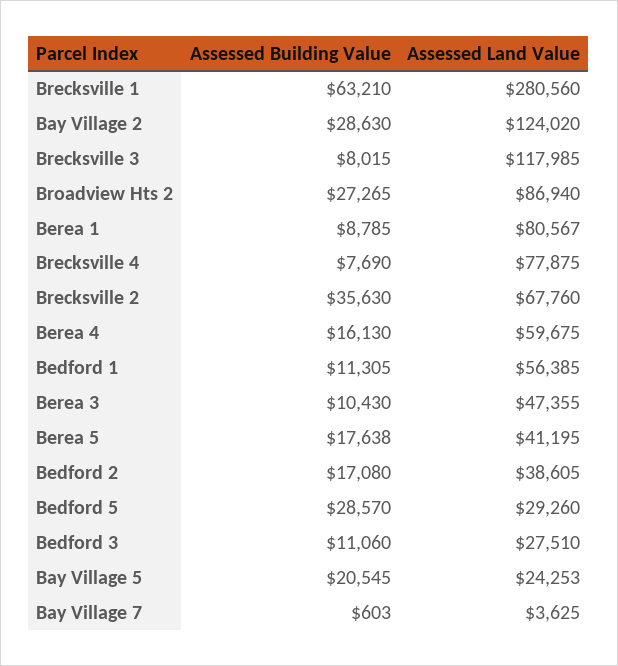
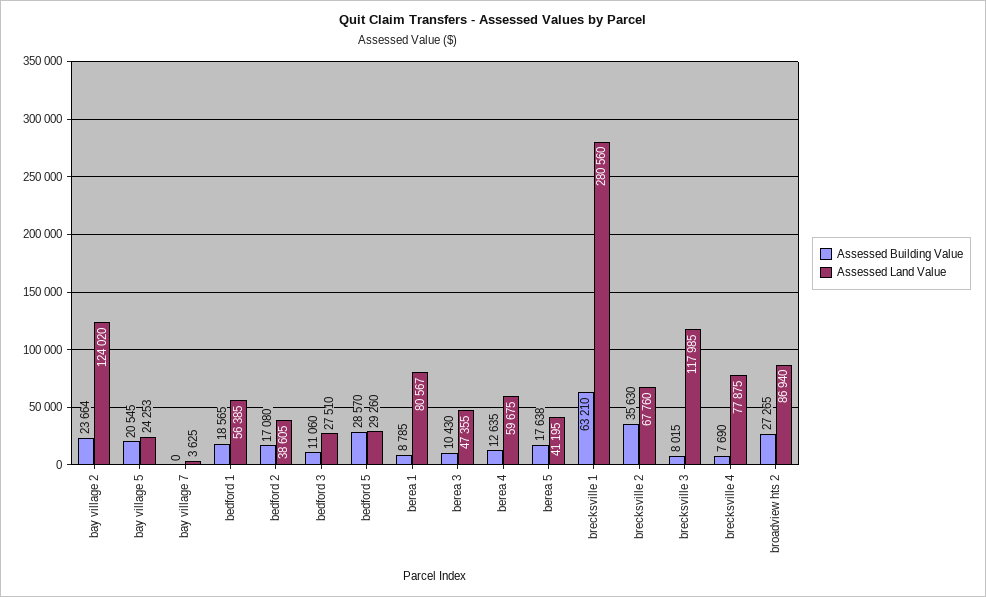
  {
    "Assessed Building Value": {
      "Brecksville 1": 63210,
-     "Bay Village 2": 28630,
+     "Bay Village 2": 23664,
      "Brecksville 3": 8015,
      "Broadview Hts 2": 27265,
      "Berea 1": 8785,
      "Brecksville 4": 7690,
      "Brecksville 2": 35630,
-     "Berea 4": 16130,
+     "Berea 4": 12635,
-     "Bedford 1": 11305,
+     "Bedford 1": 18565,
      "Berea 3": 10430,
      "Berea 5": 17638,
      "Bedford 2": 17080,
      "Bedford 5": 28570,
      "Bedford 3": 11060,
      "Bay Village 5": 20545,
-     "Bay Village 7": 603
+     "Bay Village 7": 0
    },
    "Assessed Land Value": {
      "Brecksville 1": 280560,
      "Bay Village 2": 124020,
      "Brecksville 3": 117985,
      "Broadview Hts 2": 86940,
      "Berea 1": 80567,
      "Brecksville 4": 77875,
      "Brecksville 2": 67760,
      "Berea 4": 59675,
      "Bedford 1": 56385,
      "Berea 3": 47355,
      "Berea 5": 41195,
      "Bedford 2": 38605,
      "Bedford 5": 29260,
      "Bedford 3": 27510,
      "Bay Village 5": 24253,
      "Bay Village 7": 3625
    }
  }

